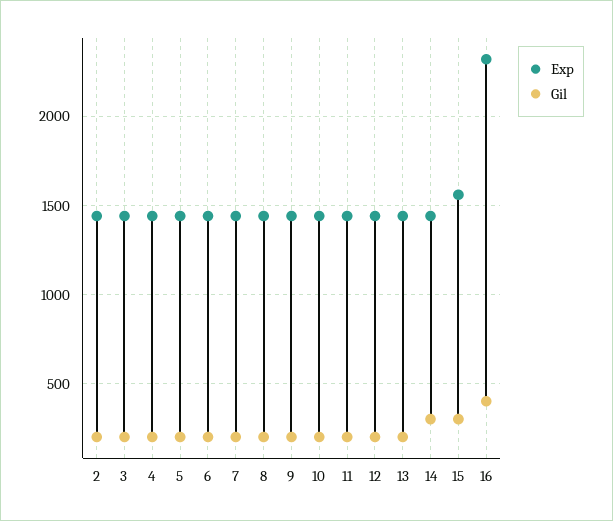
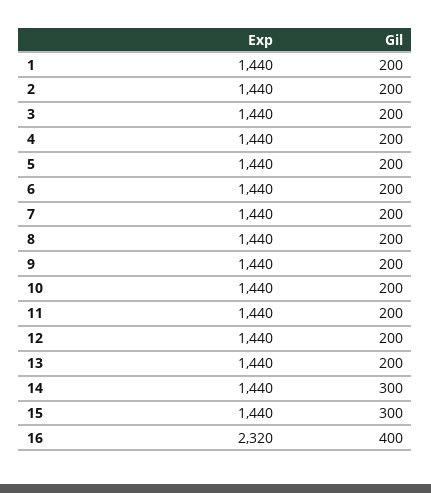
  {
    "Exp": {
      "2": 1440,
      "3": 1440,
      "4": 1440,
      "5": 1440,
      "6": 1440,
      "7": 1440,
      "8": 1440,
      "9": 1440,
      "10": 1440,
      "11": 1440,
      "12": 1440,
      "13": 1440,
      "14": 1440,
-     "15": 1550,
+     "15": 1440,
-     "16": 2320
+     "16": 2320,
+     "1": 1440
    },
    "Gil": {
      "2": 200,
      "3": 200,
      "4": 200,
      "5": 200,
      "6": 200,
      "7": 200,
      "8": 200,
      "9": 200,
      "10": 200,
      "11": 200,
      "12": 200,
      "13": 200,
      "14": 300,
      "15": 300,
-     "16": 400
+     "16": 400,
+     "1": 200
    }
  }

